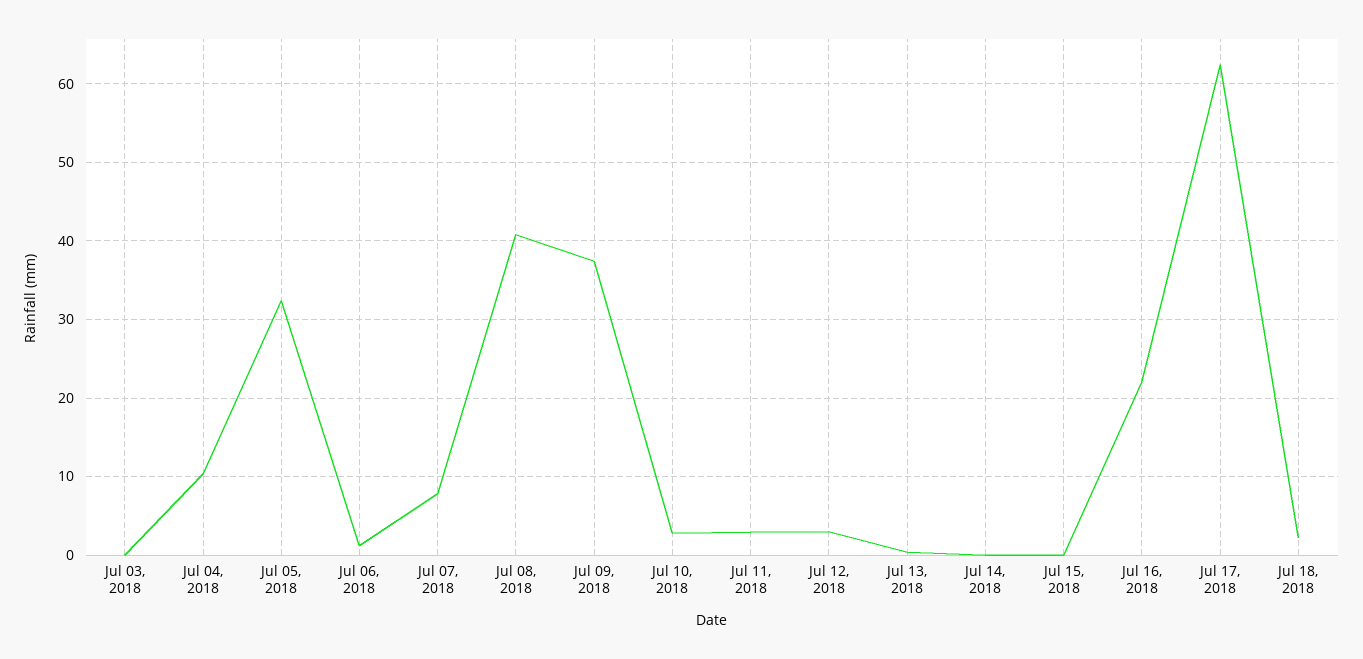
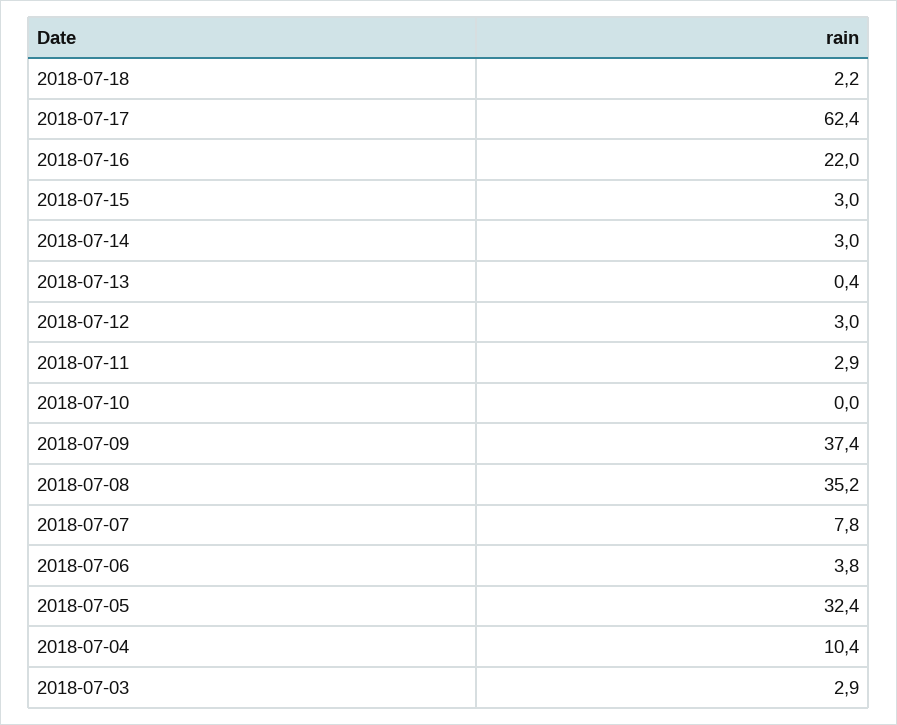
  {
-   "Jul 03, 2018": 0,
+   "Jul 03, 2018": 2.9,
    "Jul 04, 2018": 10.4,
    "Jul 05, 2018": 32.4,
-   "Jul 06, 2018": 1,
+   "Jul 06, 2018": 3.8,
    "Jul 07, 2018": 7.8,
-   "Jul 08, 2018": 41,
+   "Jul 08, 2018": 35.2,
    "Jul 09, 2018": 37.4,
-   "Jul 10, 2018": 3,
+   "Jul 10, 2018": 0,
    "Jul 11, 2018": 2.9,
    "Jul 12, 2018": 3,
    "Jul 13, 2018": 0.4,
-   "Jul 14, 2018": 0,
+   "Jul 14, 2018": 3,
-   "Jul 15, 2018": 0,
+   "Jul 15, 2018": 3,
    "Jul 16, 2018": 22,
    "Jul 17, 2018": 62.4,
    "Jul 18, 2018": 2.2
  }

